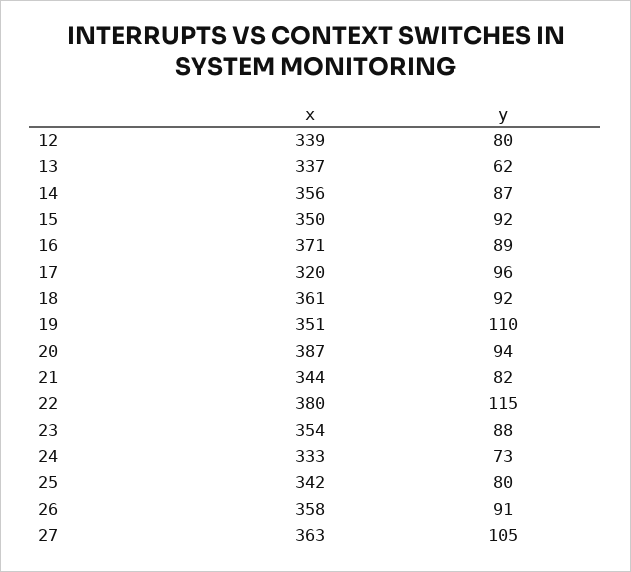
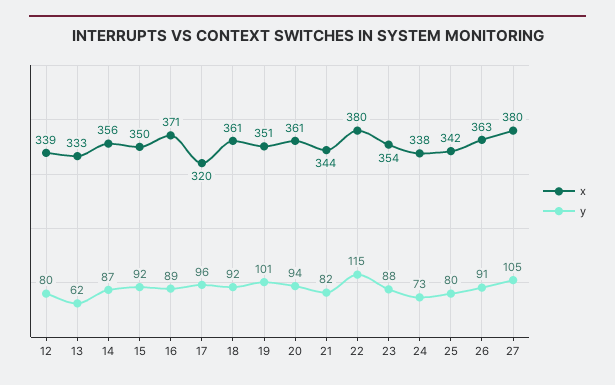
  {
    "x": {
      "12": 339,
-     "13": 337,
+     "13": 333,
      "14": 356,
      "15": 350,
      "16": 371,
      "17": 320,
      "18": 361,
      "19": 351,
-     "20": 387,
+     "20": 361,
      "21": 344,
      "22": 380,
      "23": 354,
-     "24": 333,
+     "24": 338,
      "25": 342,
-     "26": 358,
+     "26": 363,
-     "27": 363
+     "27": 380
    },
    "y": {
      "12": 80,
      "13": 62,
      "14": 87,
      "15": 92,
      "16": 89,
      "17": 96,
      "18": 92,
-     "19": 110,
+     "19": 101,
      "20": 94,
      "21": 82,
      "22": 115,
      "23": 88,
      "24": 73,
      "25": 80,
      "26": 91,
      "27": 105
    }
  }

